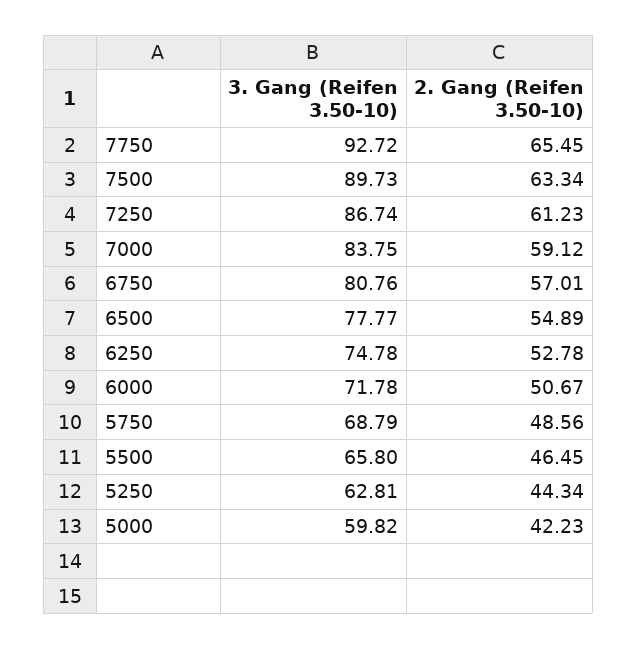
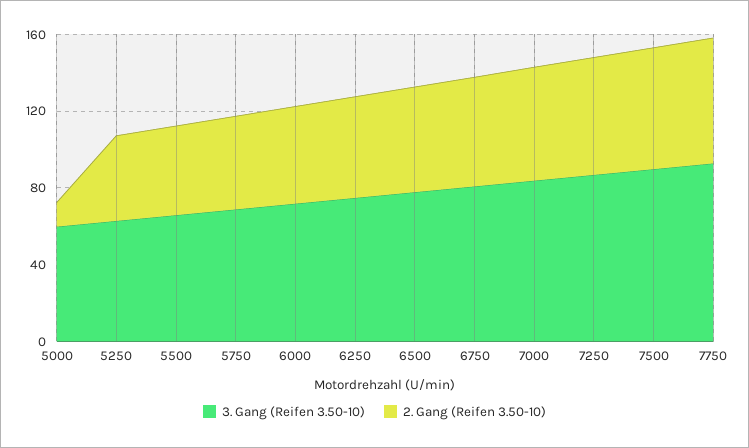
  {
    "3. Gang (Reifen 3.50-10)": {
      "7750": 92.72,
      "7500": 89.73,
      "7250": 86.74,
      "7000": 83.75,
      "6750": 80.76,
      "6500": 77.77,
      "6250": 74.78,
      "6000": 71.78,
      "5750": 68.79,
      "5500": 65.8,
      "5250": 62.81,
      "5000": 59.82
    },
    "2. Gang (Reifen 3.50-10)": {
      "7750": 65.45,
      "7500": 63.34,
      "7250": 61.23,
      "7000": 59.12,
      "6750": 57.01,
      "6500": 54.89,
      "6250": 52.78,
      "6000": 50.67,
      "5750": 48.56,
      "5500": 46.45,
      "5250": 44.34,
-     "5000": 42.23
+     "5000": 10
    }
  }

